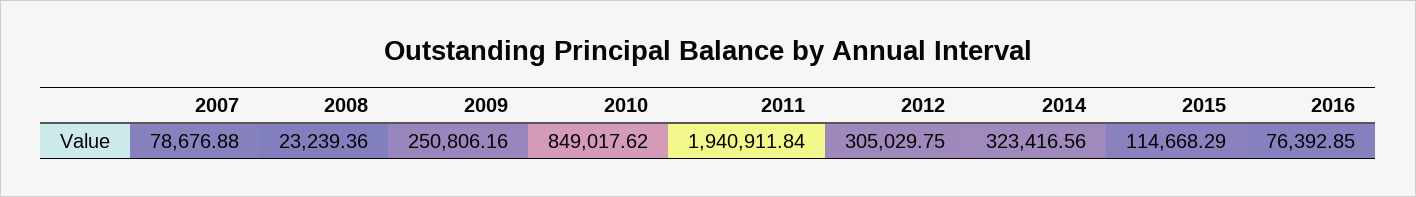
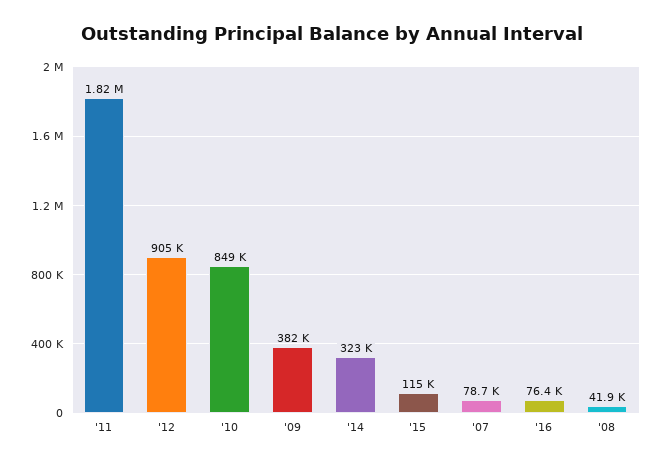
  {
    "2007": 78676.88,
-   "2008": 23239.36,
+   "2008": 41900,
-   "2009": 250806.16,
+   "2009": 382000,
    "2010": 849017.62,
-   "2011": 1940911.84,
+   "2011": 1820000,
-   "2012": 305029.75,
+   "2012": 905000,
    "2014": 323416.56,
    "2015": 114668.29,
    "2016": 76392.85
  }

